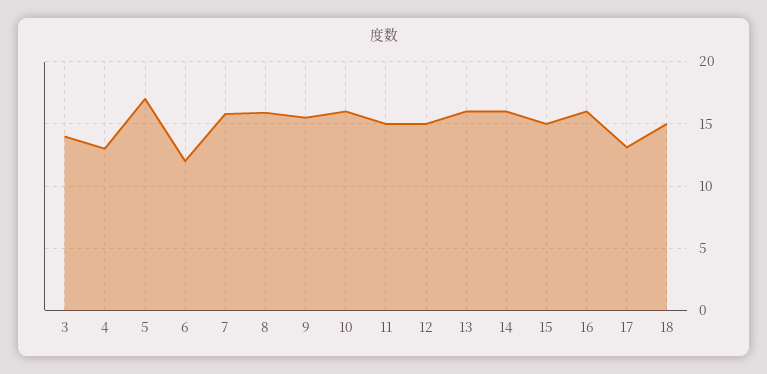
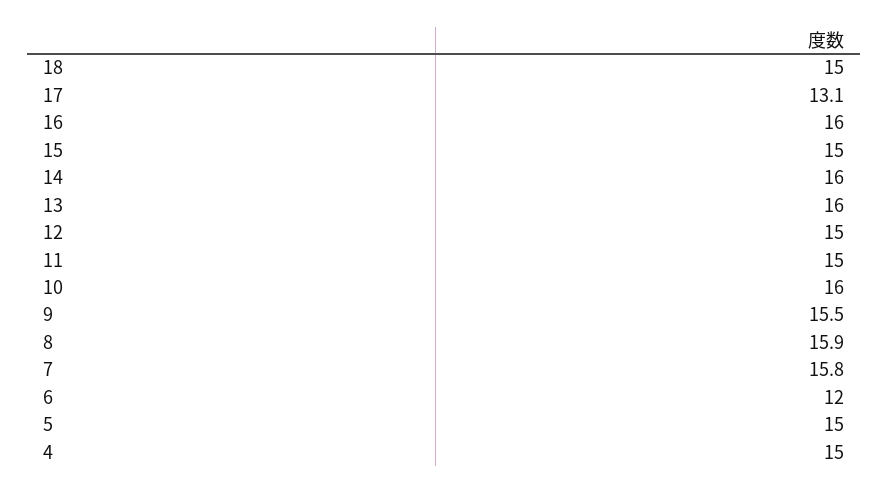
  {
-   "3": 14,
-   "4": 13,
+   "4": 15,
-   "5": 17,
+   "5": 15,
    "6": 12,
    "7": 15.8,
    "8": 15.9,
    "9": 15.5,
    "10": 16,
    "11": 15,
    "12": 15,
    "13": 16,
    "14": 16,
    "15": 15,
    "16": 16,
    "17": 13.1,
    "18": 15
  }

